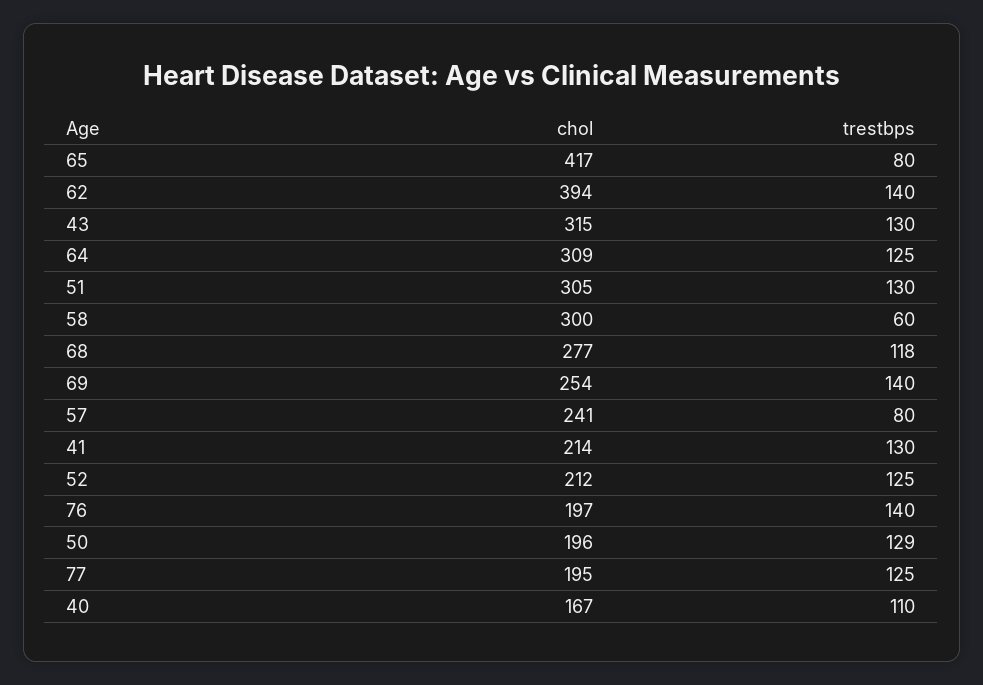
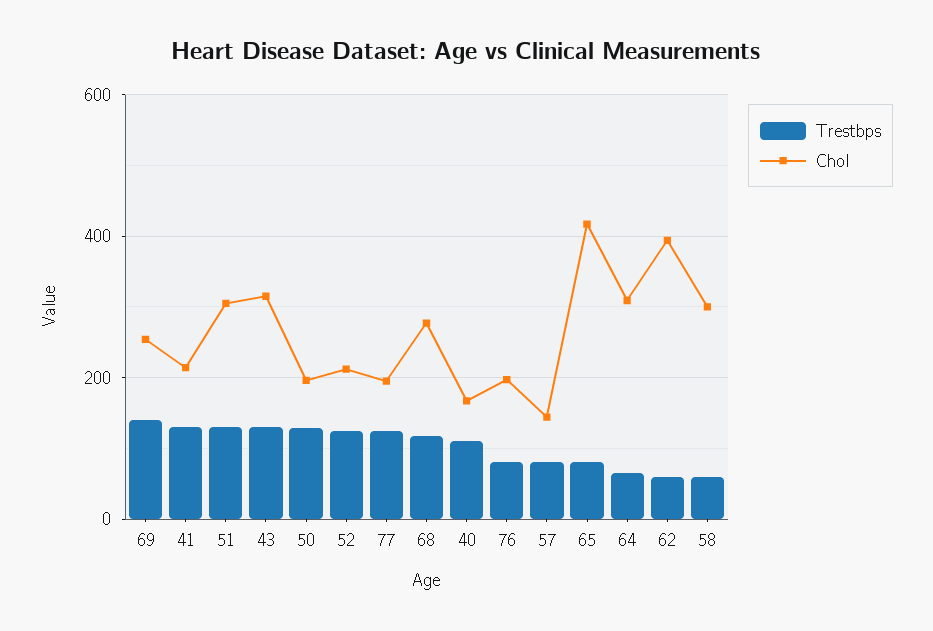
  {
    "chol": {
      "65": 417,
      "62": 394,
      "43": 315,
      "64": 309,
      "51": 305,
      "58": 300,
      "68": 277,
      "69": 254,
-     "57": 241,
+     "57": 140,
      "41": 214,
      "52": 212,
      "76": 197,
      "50": 196,
      "77": 195,
      "40": 167
    },
    "trestbps": {
      "65": 80,
-     "62": 140,
+     "62": 60,
      "43": 130,
-     "64": 125,
+     "64": 60,
      "51": 130,
      "58": 60,
      "68": 118,
      "69": 140,
      "57": 80,
      "41": 130,
      "52": 125,
-     "76": 140,
+     "76": 80,
      "50": 129,
      "77": 125,
      "40": 110
    }
  }

